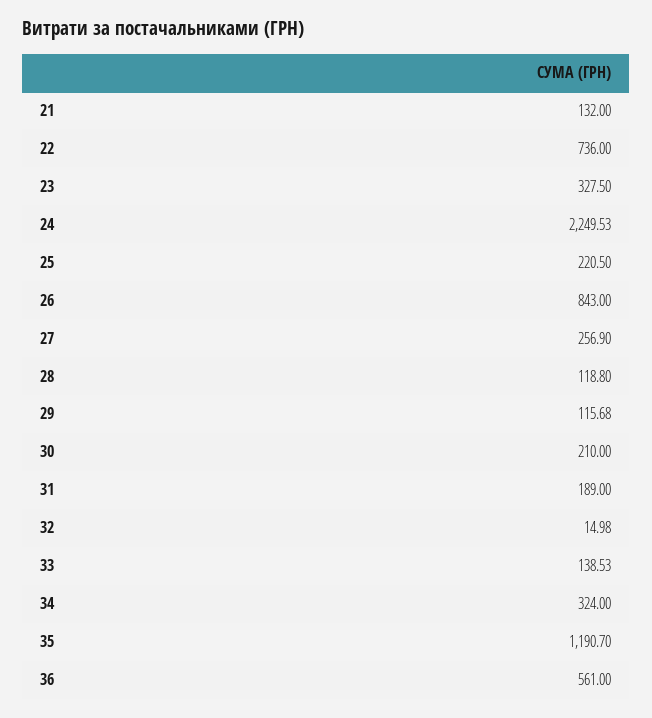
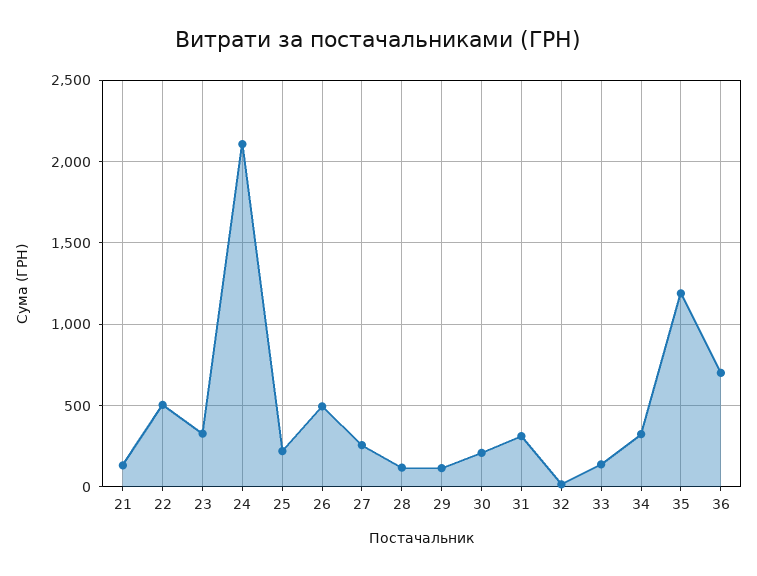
  {
    "21": 132,
-   "22": 736,
+   "22": 500,
    "23": 327.5,
-   "24": 2249.53,
+   "24": 2100,
    "25": 220.5,
-   "26": 843,
+   "26": 500,
    "27": 256.9,
    "28": 118.8,
    "29": 115.68,
    "30": 210,
-   "31": 189,
+   "31": 300,
    "32": 14.98,
    "33": 138.53,
    "34": 324,
    "35": 1190.7,
-   "36": 561
+   "36": 700
  }

